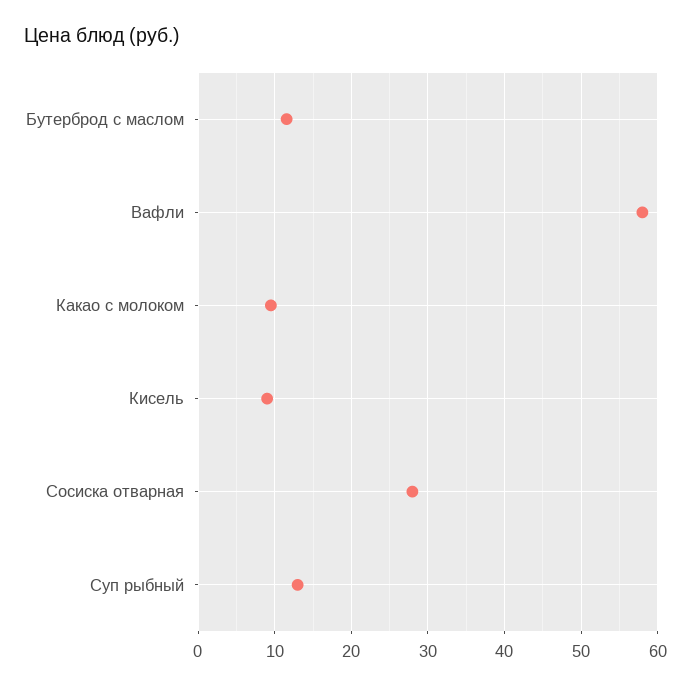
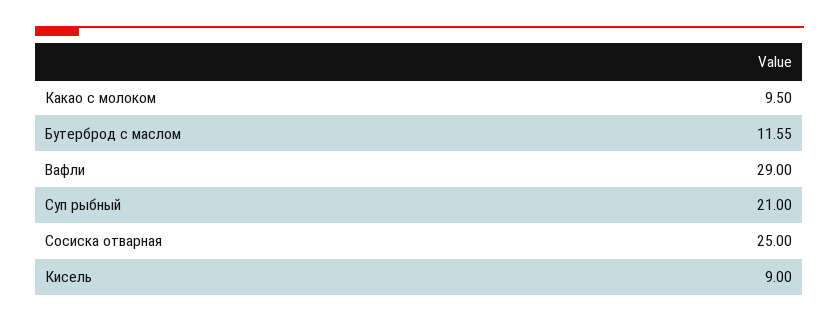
  {
    "Бутерброд с маслом": 11.55,
-   "Вафли": 58,
+   "Вафли": 29,
    "Какао с молоком": 9.5,
    "Кисель": 9,
-   "Сосиска отварная": 28,
+   "Сосиска отварная": 25,
-   "Суп рыбный": 13
+   "Суп рыбный": 21
  }

